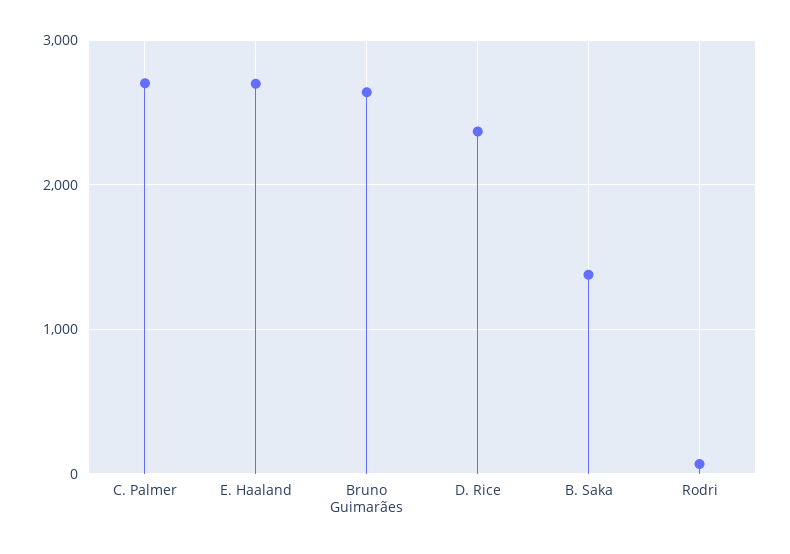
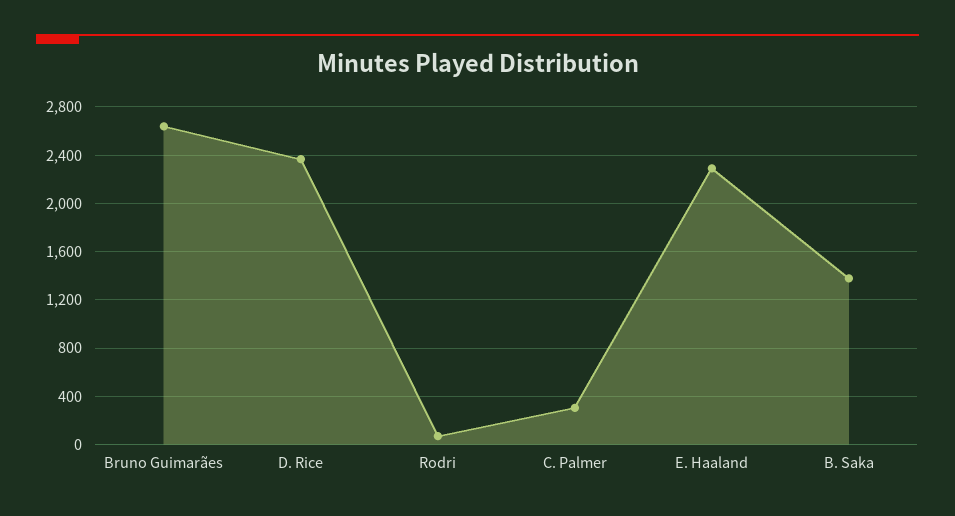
  {
-   "C. Palmer": 2700,
+   "C. Palmer": 300,
-   "E. Haaland": 2700,
+   "E. Haaland": 2300,
    "Bruno Guimarães": 2650,
    "D. Rice": 2350,
    "B. Saka": 1400,
    "Rodri": 50
  }

